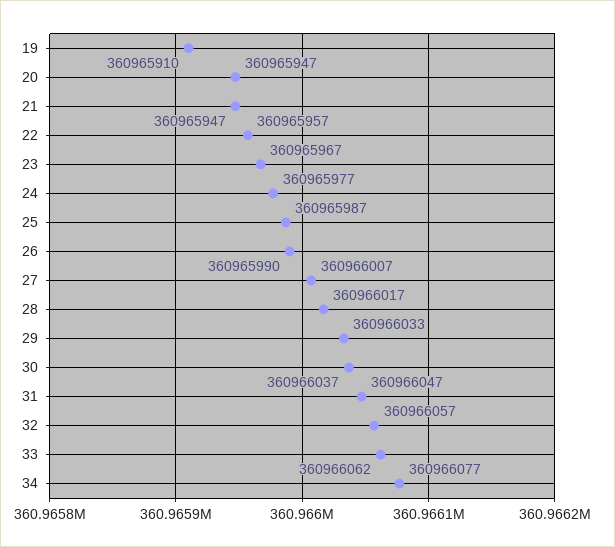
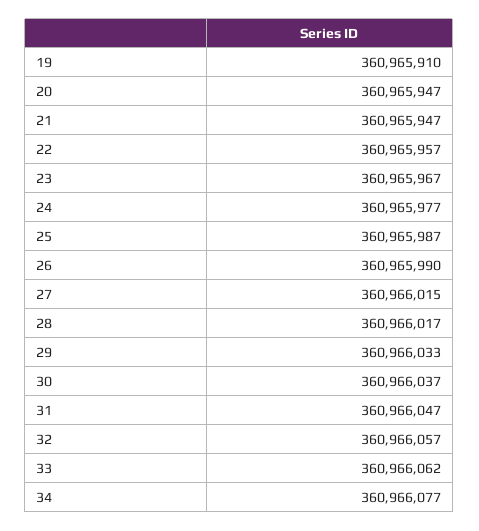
  {
    "19": 360965910,
    "20": 360965947,
    "21": 360965947,
    "22": 360965957,
    "23": 360965967,
    "24": 360965977,
    "25": 360965987,
    "26": 360965990,
-   "27": 360966007,
+   "27": 360966015,
    "28": 360966017,
    "29": 360966033,
    "30": 360966037,
    "31": 360966047,
    "32": 360966057,
    "33": 360966062,
    "34": 360966077
  }

